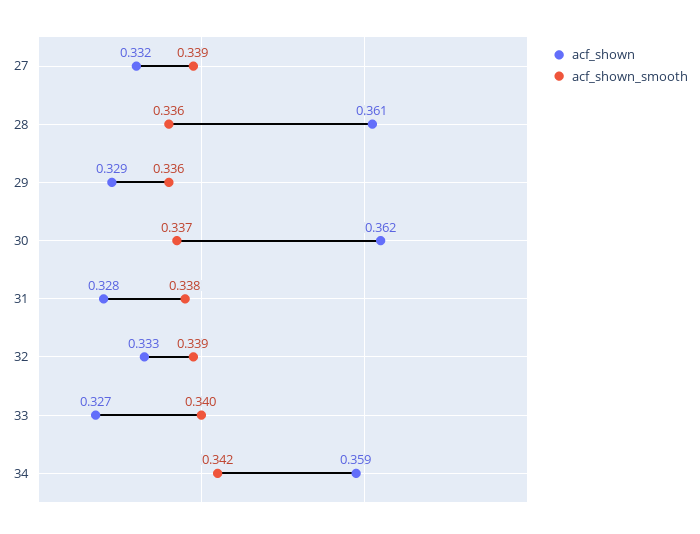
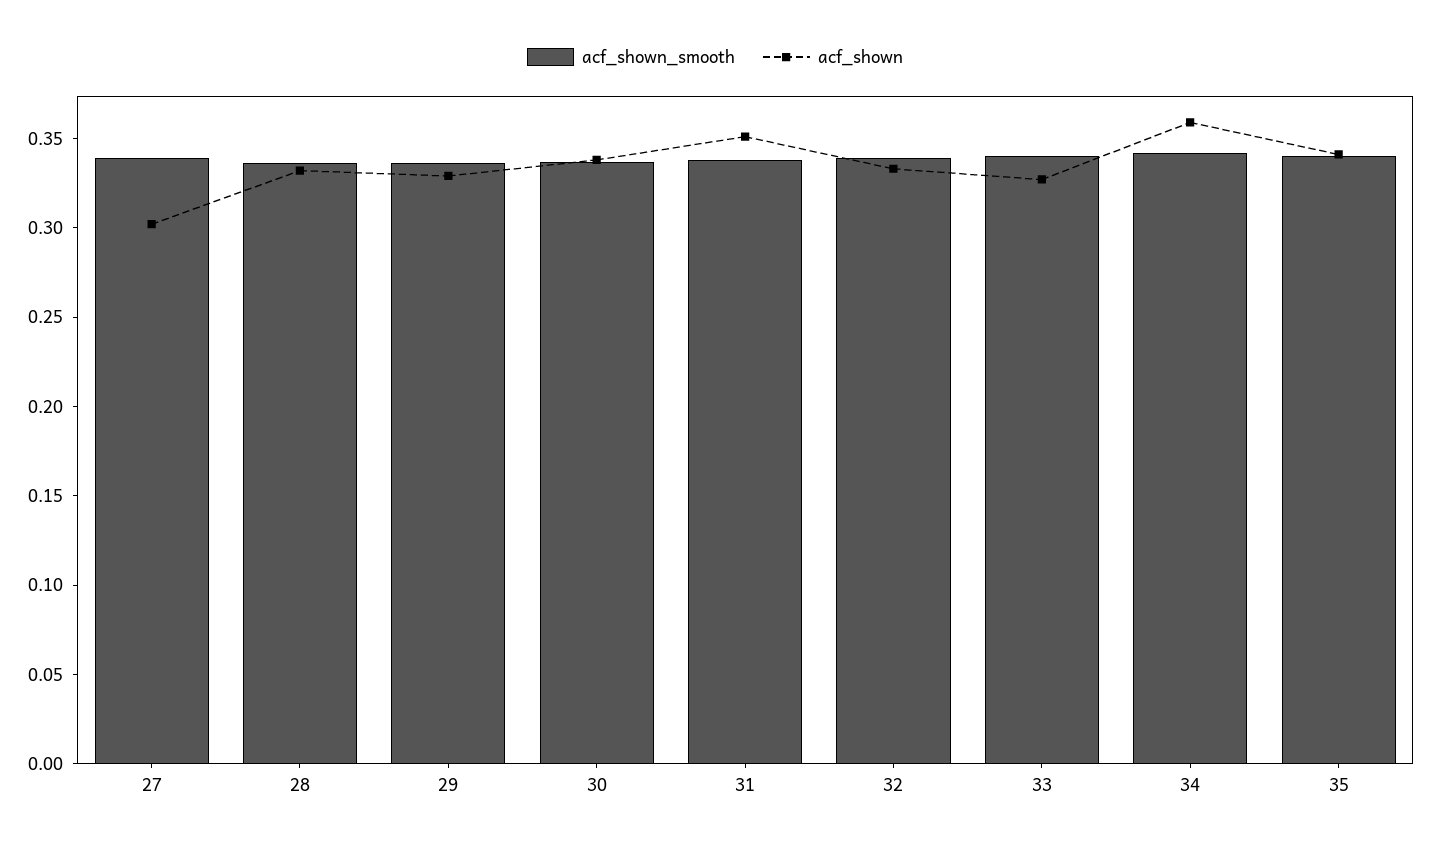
  {
    "acf_shown": {
-     "27": 0.332,
+     "27": 0.3,
-     "28": 0.361,
+     "28": 0.33,
      "29": 0.329,
-     "30": 0.362,
+     "30": 0.34,
-     "31": 0.328,
+     "31": 0.35,
      "32": 0.333,
      "33": 0.327,
-     "34": 0.359
+     "34": 0.359,
+     "35": 0.34
    },
    "acf_shown_smooth": {
      "27": 0.339,
      "28": 0.336,
      "29": 0.336,
      "30": 0.337,
      "31": 0.338,
      "32": 0.339,
      "33": 0.34,
-     "34": 0.342
+     "34": 0.342,
+     "35": 0.34
    }
  }

